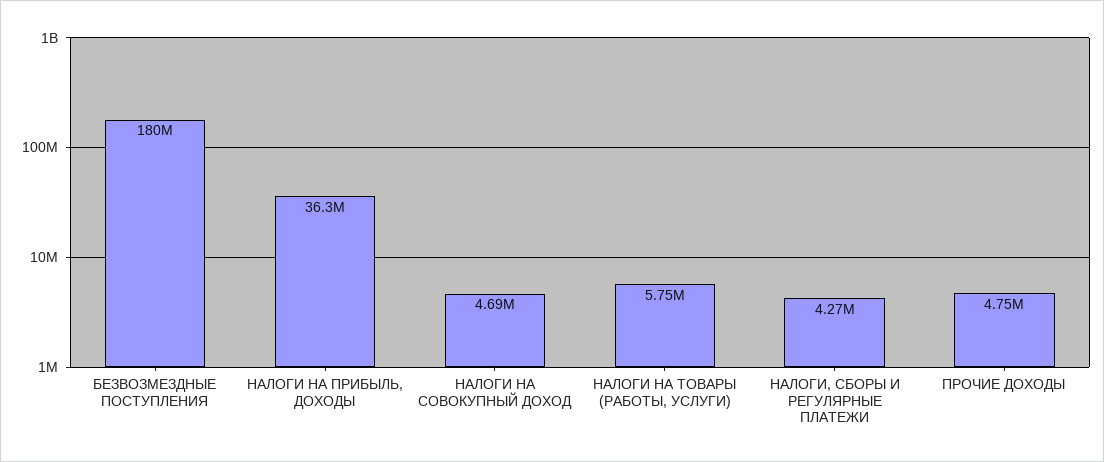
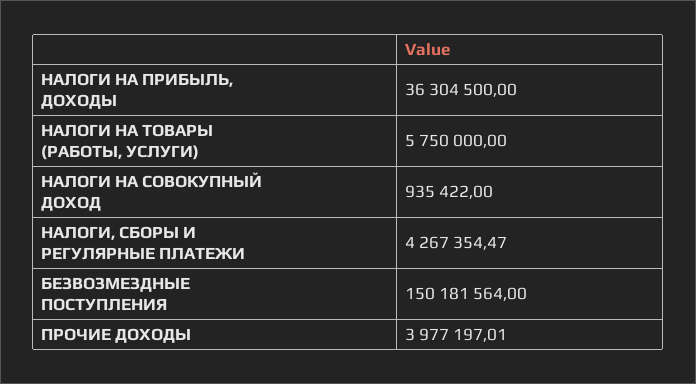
  {
-   "БЕЗВОЗМЕЗДНЫЕ ПОСТУПЛЕНИЯ": 180000000,
+   "БЕЗВОЗМЕЗДНЫЕ ПОСТУПЛЕНИЯ": 150181564,
    "НАЛОГИ НА ПРИБЫЛЬ, ДОХОДЫ": 36304500,
-   "НАЛОГИ НА СОВОКУПНЫЙ ДОХОД": 4690000,
+   "НАЛОГИ НА СОВОКУПНЫЙ ДОХОД": 935422,
    "НАЛОГИ НА ТОВАРЫ (РАБОТЫ, УСЛУГИ)": 5750000,
    "НАЛОГИ, СБОРЫ И РЕГУЛЯРНЫЕ ПЛАТЕЖИ": 4267354.47,
-   "ПРОЧИЕ ДОХОДЫ": 4750000
+   "ПРОЧИЕ ДОХОДЫ": 3977197.01
  }

